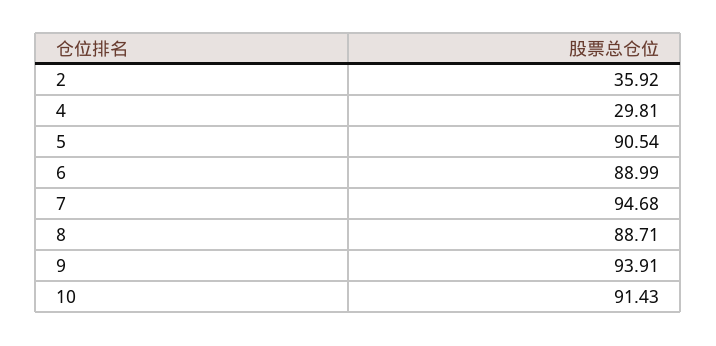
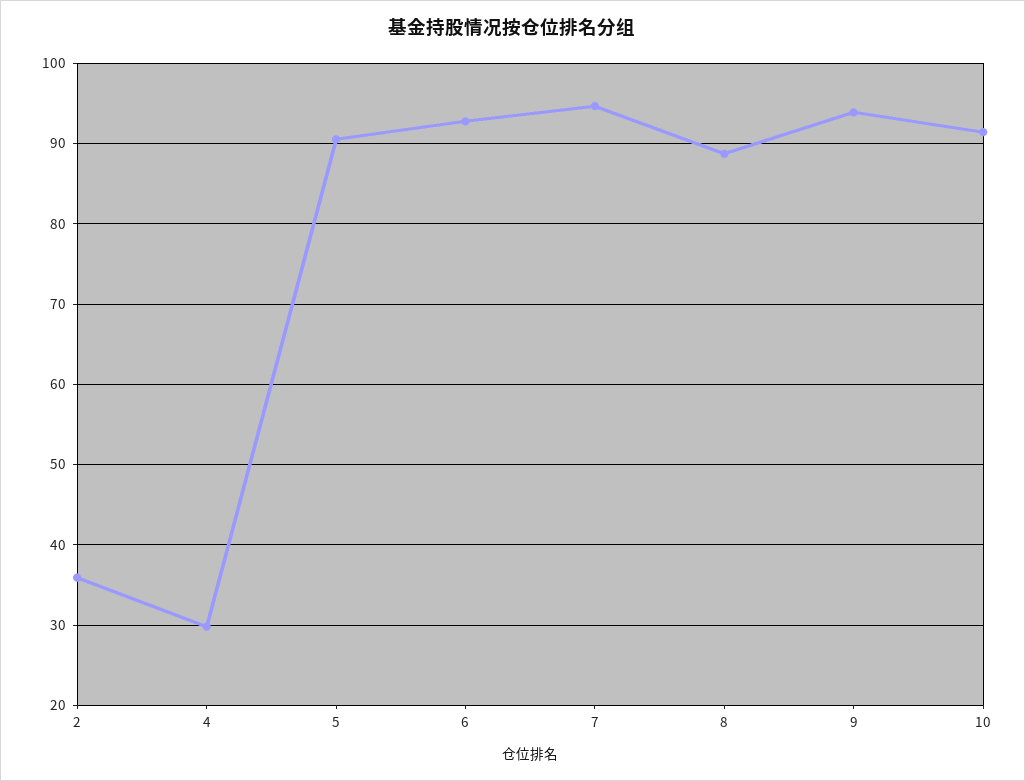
  {
    "2": 35.92,
    "4": 29.81,
    "5": 90.54,
-   "6": 88.99,
+   "6": 93,
    "7": 94.68,
    "8": 88.71,
    "9": 93.91,
    "10": 91.43
  }

